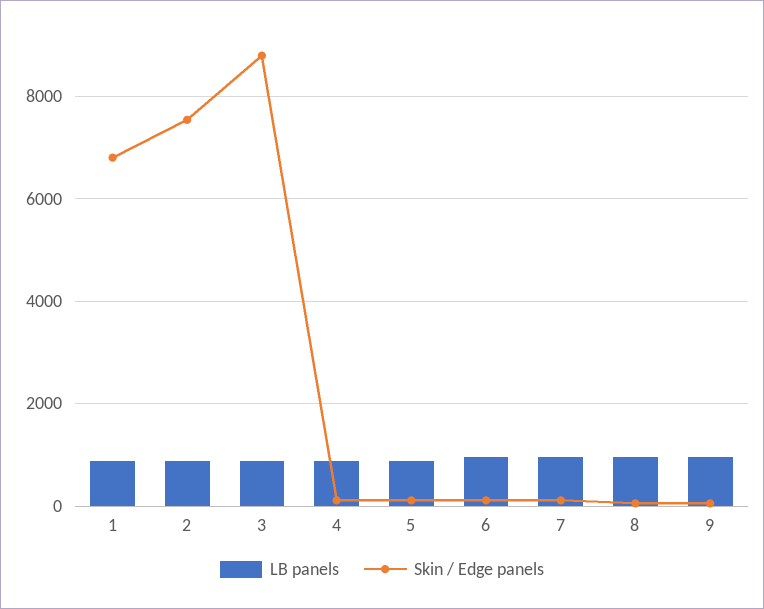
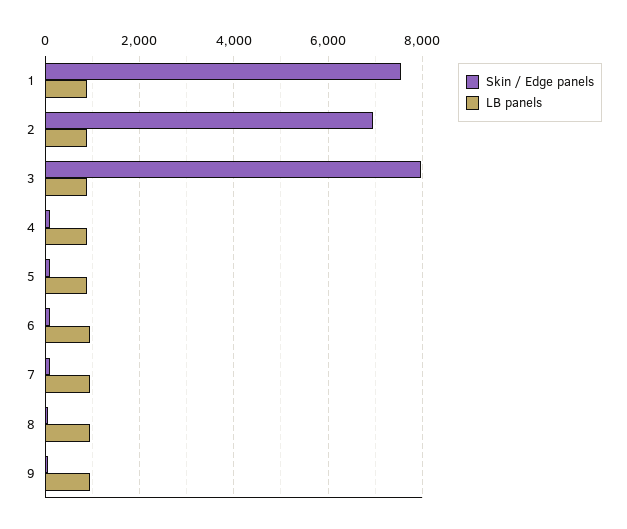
  {
    "LB panels": {
      "1": 800,
      "2": 800,
      "3": 800,
      "4": 800,
      "5": 800,
      "6": 1000,
      "7": 1000,
      "8": 1000,
      "9": 1000
    },
    "Skin / Edge panels": {
-     "1": 6800,
+     "1": 7600,
-     "2": 7600,
+     "2": 7000,
-     "3": 8800,
+     "3": 8000,
      "4": 200,
      "5": 200,
      "6": 200,
      "7": 200,
      "8": 0,
      "9": 0
    }
  }

